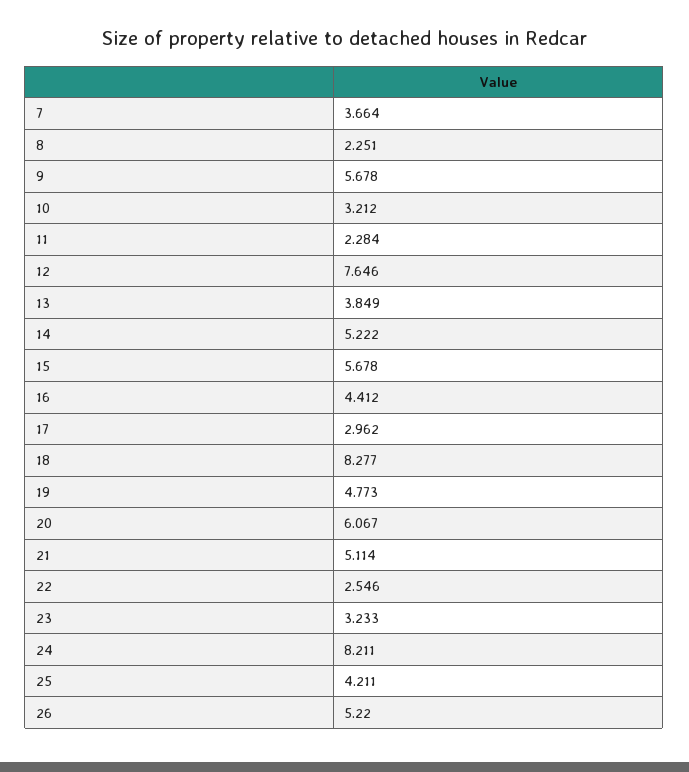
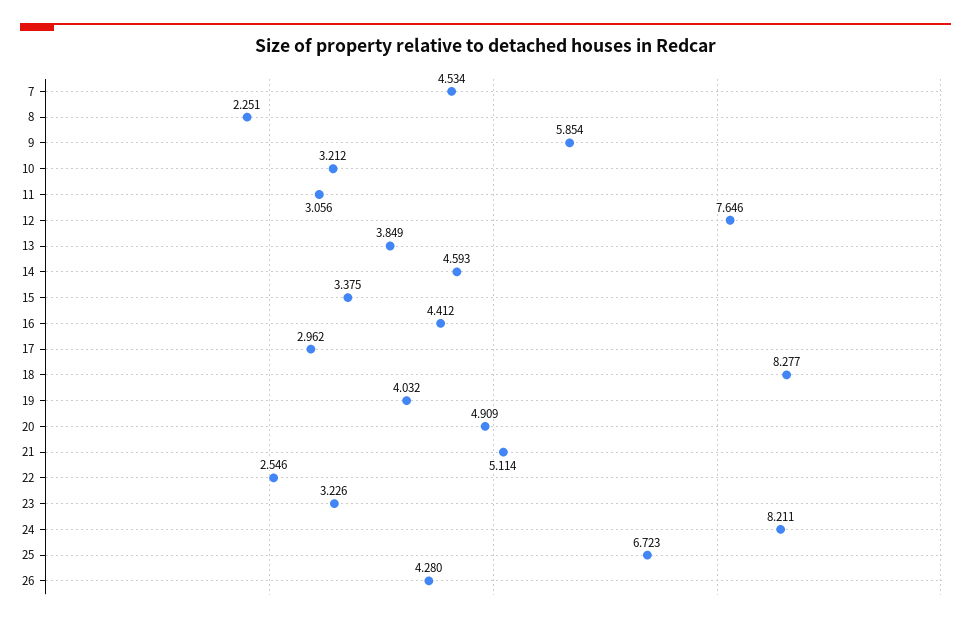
  {
-   "7": 3.664,
+   "7": 4.534,
    "8": 2.251,
-   "9": 5.678,
+   "9": 5.854,
    "10": 3.212,
-   "11": 2.284,
+   "11": 3.056,
    "12": 7.646,
    "13": 3.849,
-   "14": 5.222,
+   "14": 4.593,
-   "15": 5.678,
+   "15": 3.375,
    "16": 4.412,
    "17": 2.962,
    "18": 8.277,
-   "19": 4.773,
+   "19": 4.032,
-   "20": 6.067,
+   "20": 4.909,
    "21": 5.114,
    "22": 2.546,
-   "23": 3.233,
+   "23": 3.226,
    "24": 8.211,
-   "25": 4.211,
+   "25": 6.723,
-   "26": 5.22
+   "26": 4.28
  }

